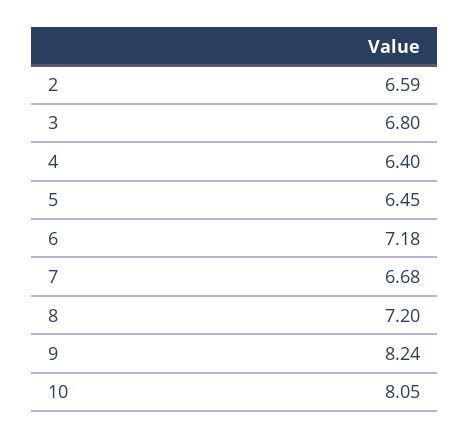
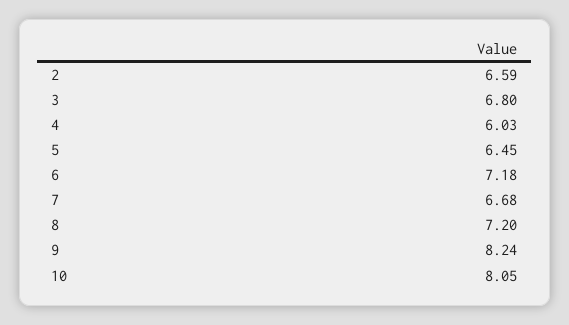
  {
    "2": 6.59,
    "3": 6.8,
-   "4": 6.4,
+   "4": 6.03,
    "5": 6.45,
    "6": 7.18,
    "7": 6.68,
    "8": 7.2,
    "9": 8.24,
    "10": 8.05
  }

